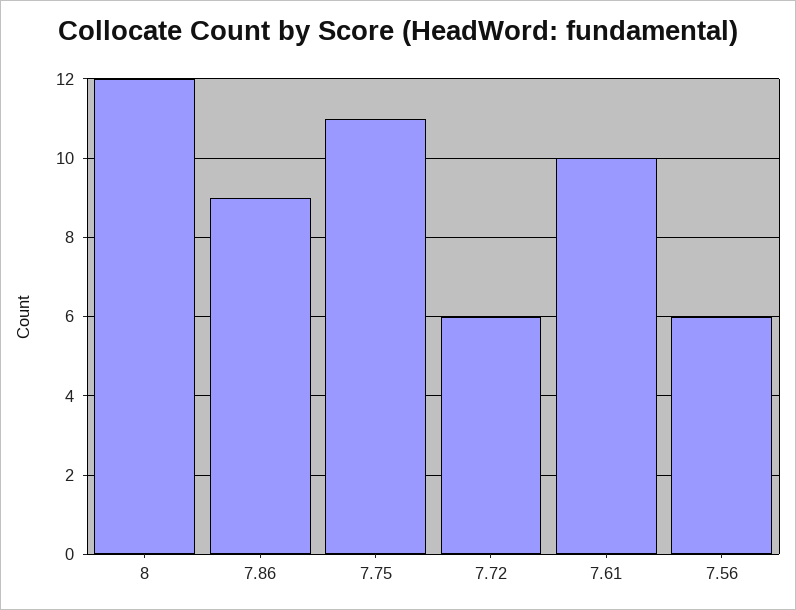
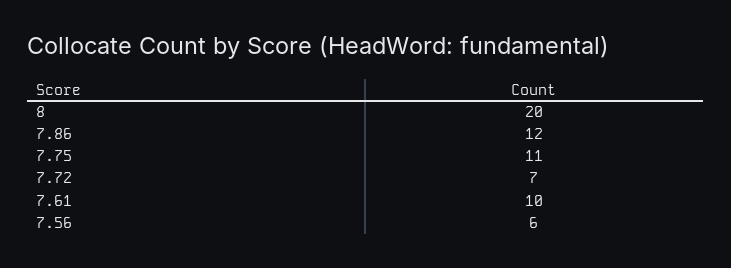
  {
-   "8": 12,
+   "8": 20,
-   "7.86": 9,
+   "7.86": 12,
    "7.75": 11,
-   "7.72": 6,
+   "7.72": 7,
    "7.61": 10,
    "7.56": 6
  }

